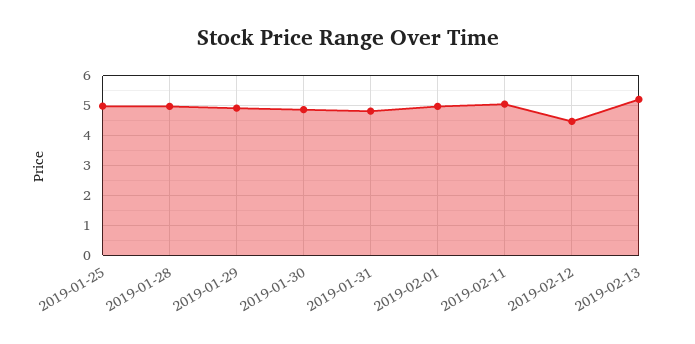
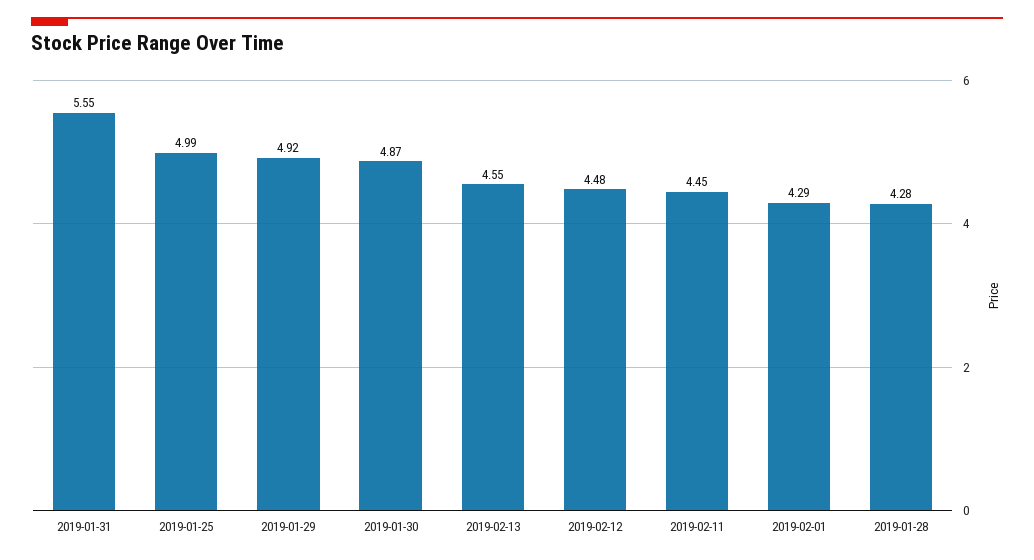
  {
    "2019-01-25": 4.99,
-   "2019-01-28": 5,
+   "2019-01-28": 4.28,
    "2019-01-29": 4.92,
    "2019-01-30": 4.87,
-   "2019-01-31": 4.75,
+   "2019-01-31": 5.55,
-   "2019-02-01": 5,
+   "2019-02-01": 4.29,
-   "2019-02-11": 5,
+   "2019-02-11": 4.45,
    "2019-02-12": 4.48,
-   "2019-02-13": 5.25
+   "2019-02-13": 4.55
  }

